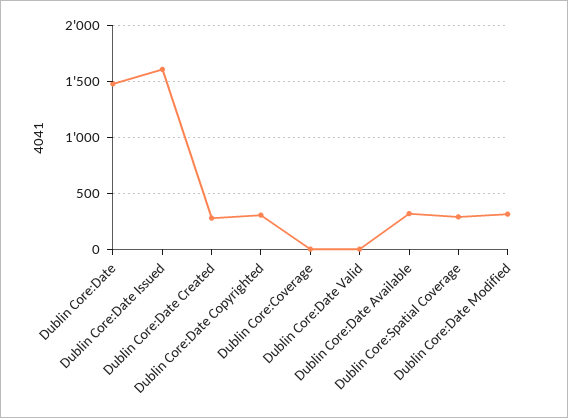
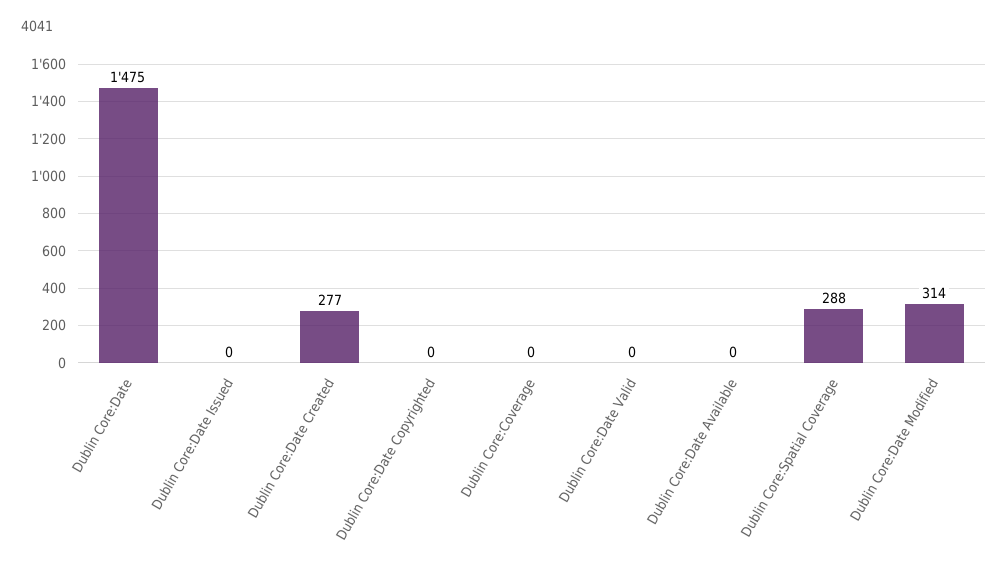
  {
    "Dublin Core:Date": 1475,
-   "Dublin Core:Date Issued": 1600,
+   "Dublin Core:Date Issued": 0,
    "Dublin Core:Date Created": 277,
-   "Dublin Core:Date Copyrighted": 300,
+   "Dublin Core:Date Copyrighted": 0,
    "Dublin Core:Coverage": 0,
    "Dublin Core:Date Valid": 0,
-   "Dublin Core:Date Available": 300,
+   "Dublin Core:Date Available": 0,
    "Dublin Core:Spatial Coverage": 288,
    "Dublin Core:Date Modified": 314
  }

